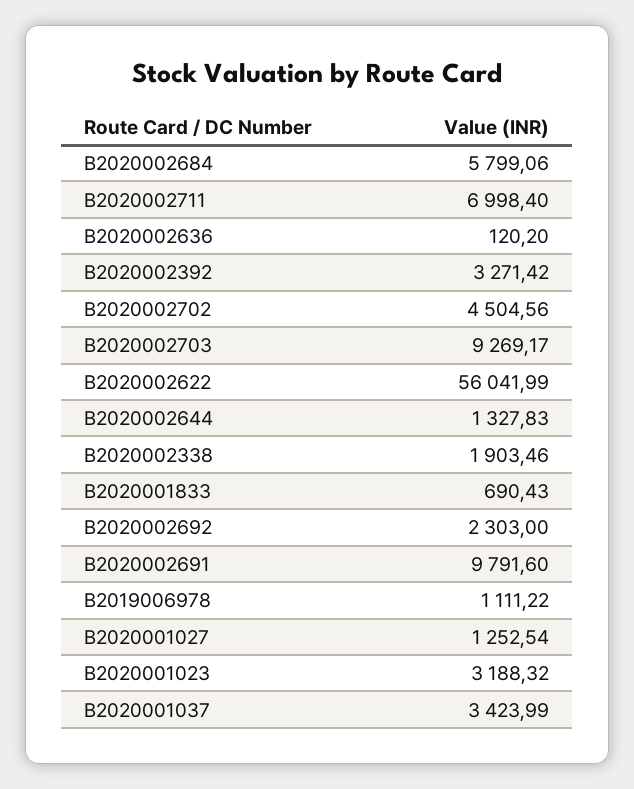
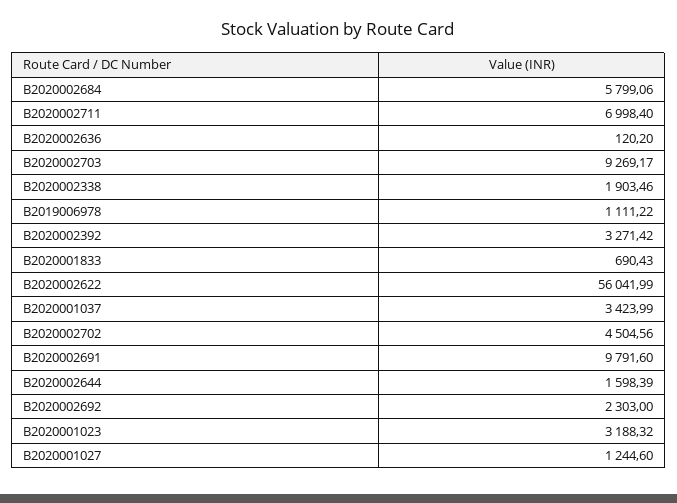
  {
    "B2020002684": 5799.06,
    "B2020002711": 6998.4,
    "B2020002636": 120.2,
    "B2020002392": 3271.42,
    "B2020002702": 4504.56,
    "B2020002703": 9269.17,
    "B2020002622": 56041.99,
-   "B2020002644": 1327.83,
+   "B2020002644": 1598.39,
    "B2020002338": 1903.46,
    "B2020001833": 690.43,
    "B2020002692": 2303,
    "B2020002691": 9791.6,
    "B2019006978": 1111.22,
-   "B2020001027": 1252.54,
+   "B2020001027": 1244.6,
    "B2020001023": 3188.32,
    "B2020001037": 3423.99
  }

